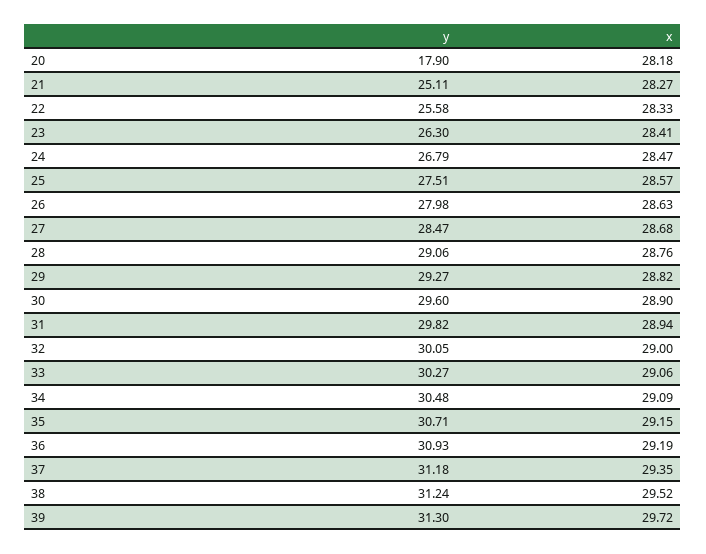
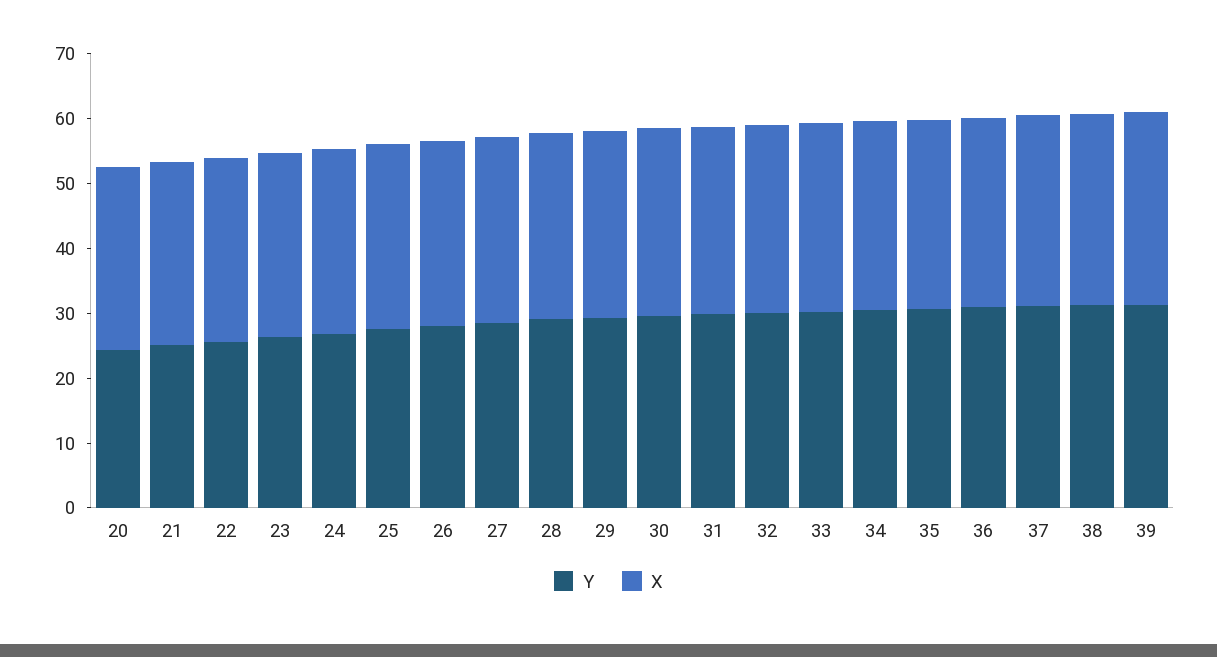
  {
    "y": {
-     "20": 17.9,
+     "20": 24,
      "21": 25.11,
      "22": 25.58,
      "23": 26.3,
      "24": 26.79,
      "25": 27.51,
      "26": 27.98,
      "27": 28.47,
      "28": 29.06,
      "29": 29.27,
      "30": 29.6,
      "31": 29.82,
      "32": 30.05,
      "33": 30.27,
      "34": 30.48,
      "35": 30.71,
      "36": 30.93,
      "37": 31.18,
      "38": 31.24,
      "39": 31.3
    },
    "x": {
      "20": 28.18,
      "21": 28.27,
      "22": 28.33,
      "23": 28.41,
      "24": 28.47,
      "25": 28.57,
      "26": 28.63,
      "27": 28.68,
      "28": 28.76,
      "29": 28.82,
      "30": 28.9,
      "31": 28.94,
      "32": 29,
      "33": 29.06,
      "34": 29.09,
      "35": 29.15,
      "36": 29.19,
      "37": 29.35,
      "38": 29.52,
      "39": 29.72
    }
  }

